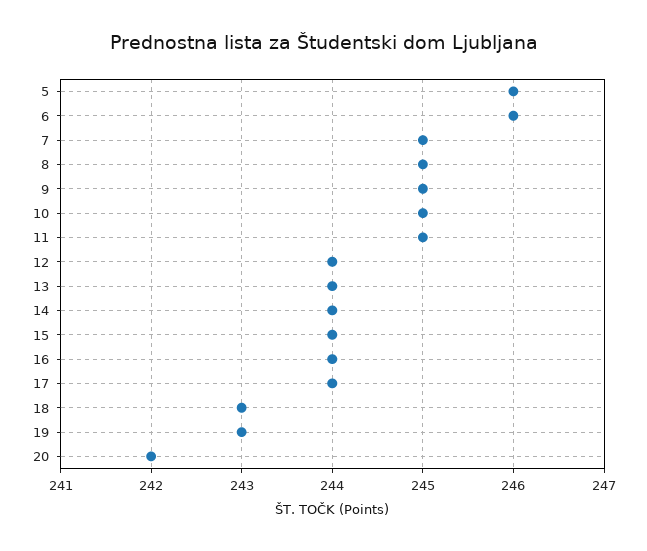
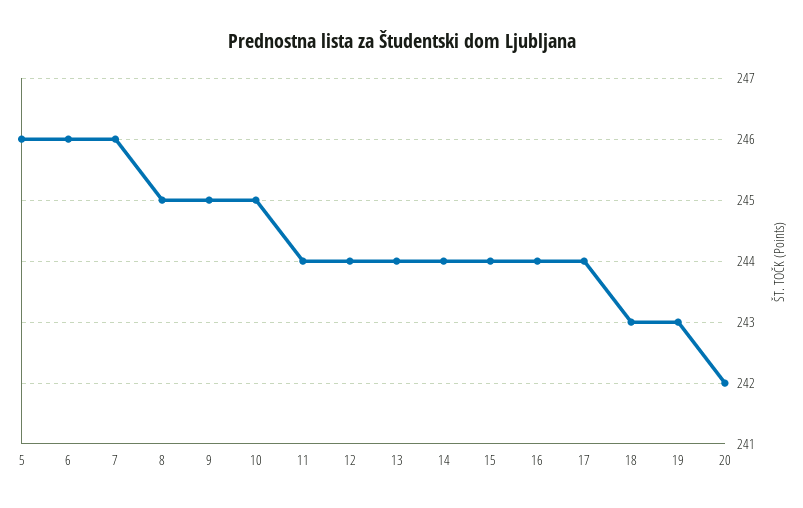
  {
    "5": 246,
    "6": 246,
-   "7": 245,
+   "7": 246,
    "8": 245,
    "9": 245,
    "10": 245,
-   "11": 245,
+   "11": 244,
    "12": 244,
    "13": 244,
    "14": 244,
    "15": 244,
    "16": 244,
    "17": 244,
    "18": 243,
    "19": 243,
    "20": 242
  }

